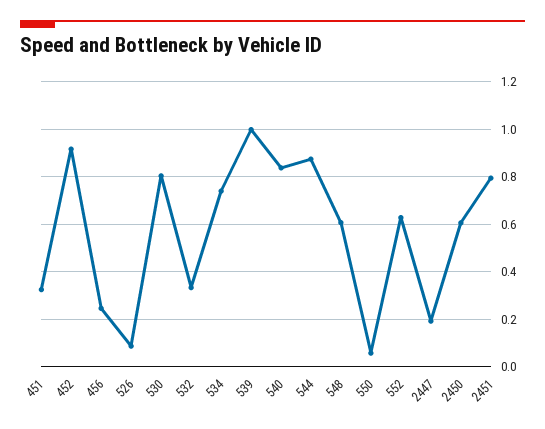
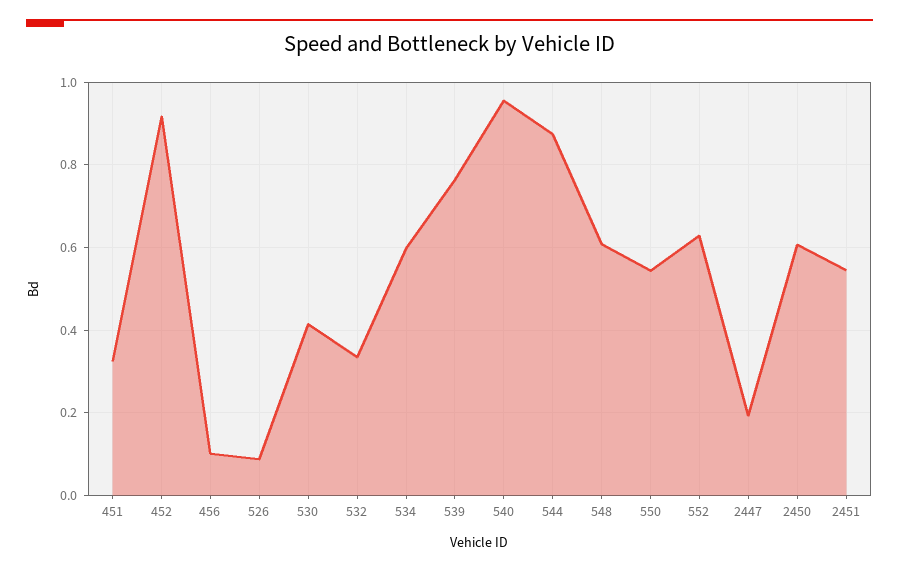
  {
    "451": 0.32,
    "452": 0.92,
-   "456": 0.25,
+   "456": 0.1,
    "526": 0.08,
-   "530": 0.8,
+   "530": 0.42,
    "532": 0.34,
-   "534": 0.75,
+   "534": 0.6,
-   "539": 1,
+   "539": 0.76,
-   "540": 0.85,
+   "540": 0.96,
    "544": 0.88,
    "548": 0.6,
-   "550": 0.05,
+   "550": 0.54,
    "552": 0.62,
    "2447": 0.2,
    "2450": 0.6,
-   "2451": 0.8
+   "2451": 0.54
  }

